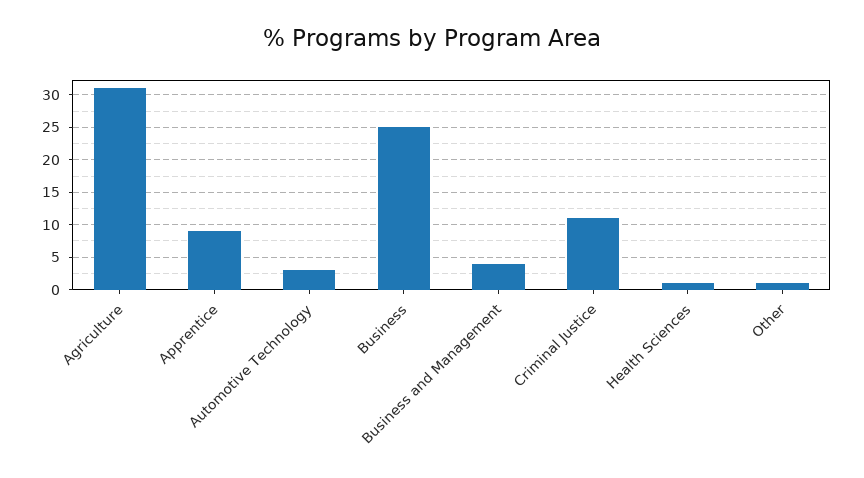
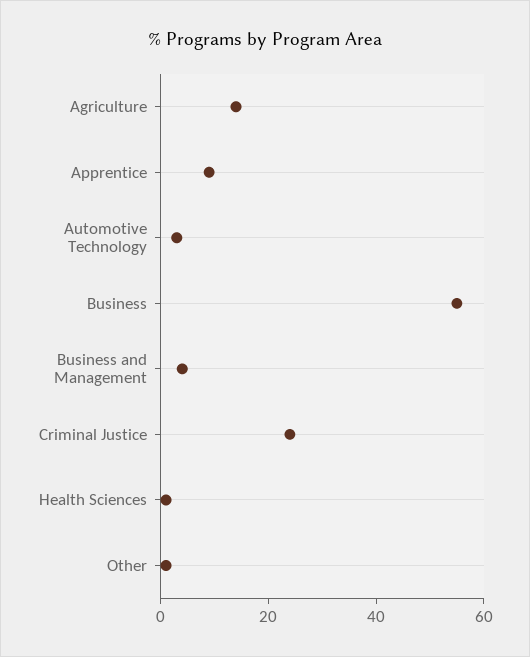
  {
-   "Agriculture": 31,
+   "Agriculture": 15,
    "Apprentice": 9,
    "Automotive Technology": 3,
-   "Business": 25,
+   "Business": 55,
    "Business and Management": 4,
-   "Criminal Justice": 11,
+   "Criminal Justice": 25,
    "Health Sciences": 1,
    "Other": 1
  }

